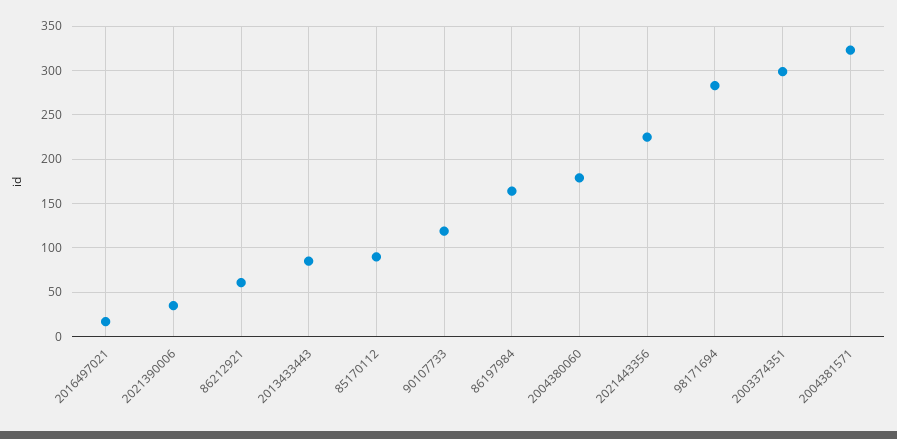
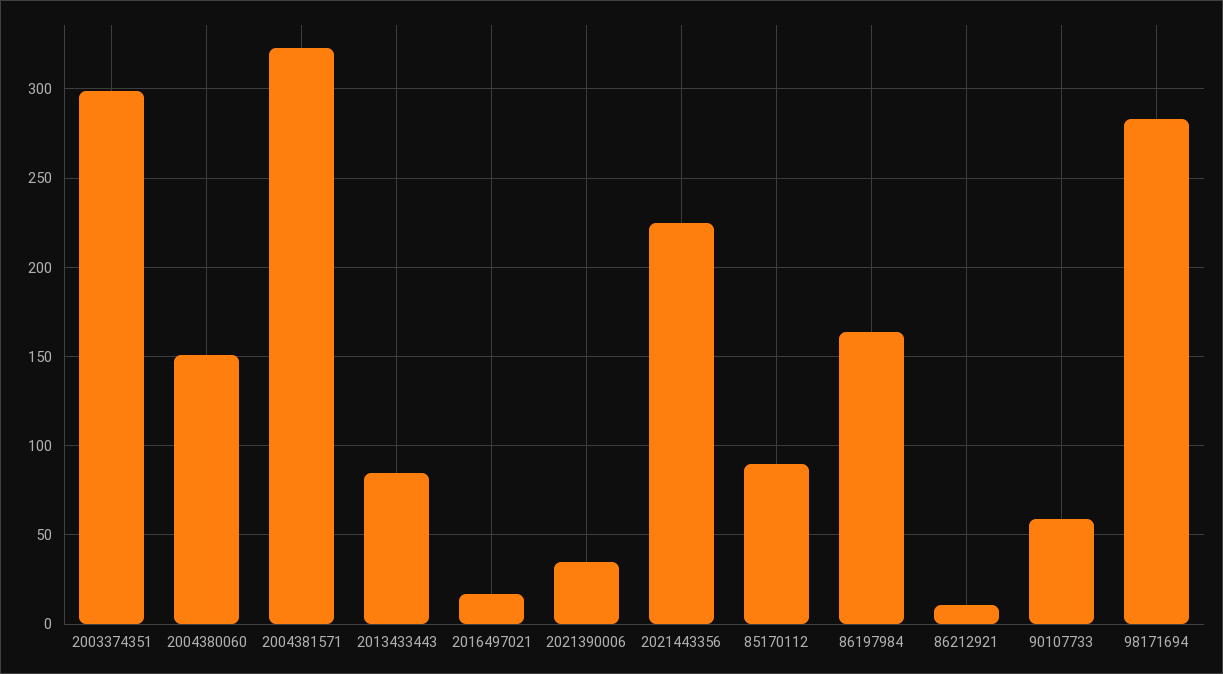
  {
    "2016497021": 15,
    "2021390006": 35,
-   "86212921": 60,
+   "86212921": 10,
    "2013433443": 85,
    "85170112": 90,
-   "90107733": 120,
+   "90107733": 60,
    "86197984": 165,
-   "2004380060": 180,
+   "2004380060": 150,
    "2021443356": 225,
    "98171694": 285,
    "2003374351": 300,
    "2004381571": 325
  }

